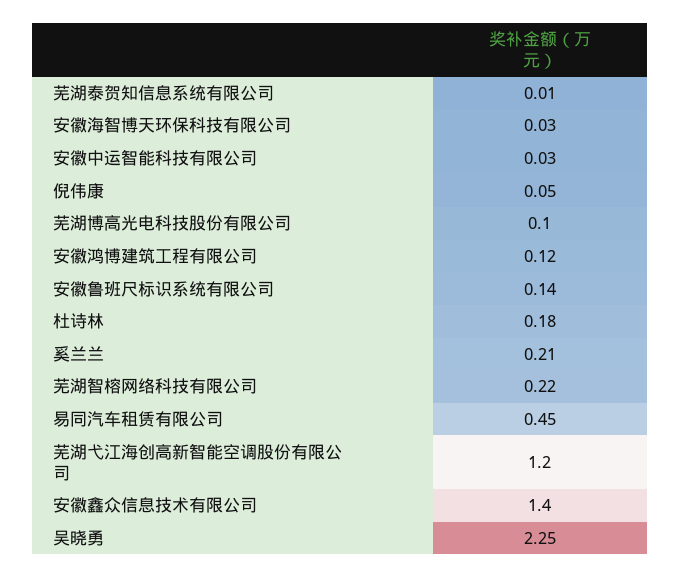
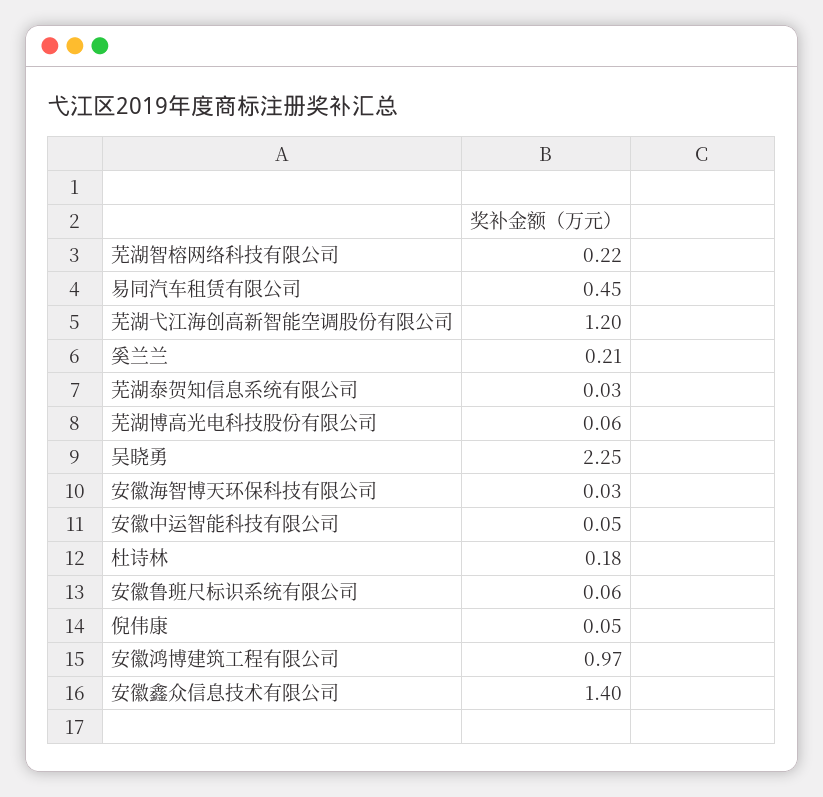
  {
-   "芜湖泰贺知信息系统有限公司": 0.01,
+   "芜湖泰贺知信息系统有限公司": 0.03,
    "安徽海智博天环保科技有限公司": 0.03,
-   "安徽中运智能科技有限公司": 0.03,
+   "安徽中运智能科技有限公司": 0.05,
    "倪伟康": 0.05,
-   "芜湖博高光电科技股份有限公司": 0.1,
+   "芜湖博高光电科技股份有限公司": 0.06,
-   "安徽鸿博建筑工程有限公司": 0.12,
+   "安徽鸿博建筑工程有限公司": 0.97,
-   "安徽鲁班尺标识系统有限公司": 0.14,
+   "安徽鲁班尺标识系统有限公司": 0.06,
    "杜诗林": 0.18,
    "奚兰兰": 0.21,
    "芜湖智榕网络科技有限公司": 0.22,
    "易同汽车租赁有限公司": 0.45,
    "芜湖弋江海创高新智能空调股份有限公司": 1.2,
    "安徽鑫众信息技术有限公司": 1.4,
    "吴晓勇": 2.25
  }

